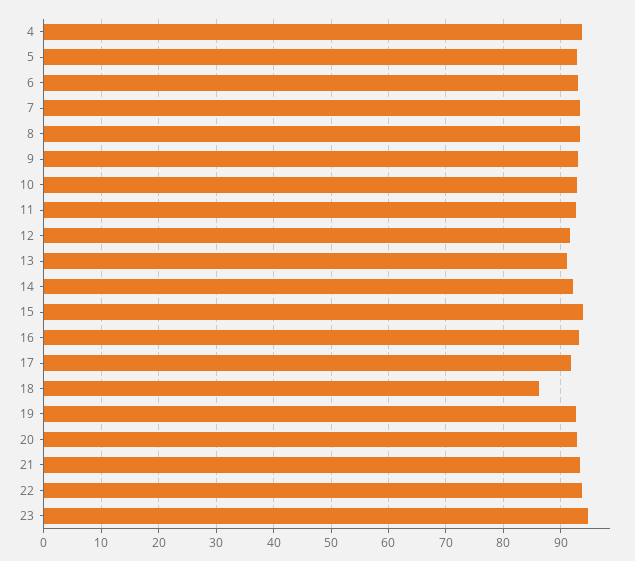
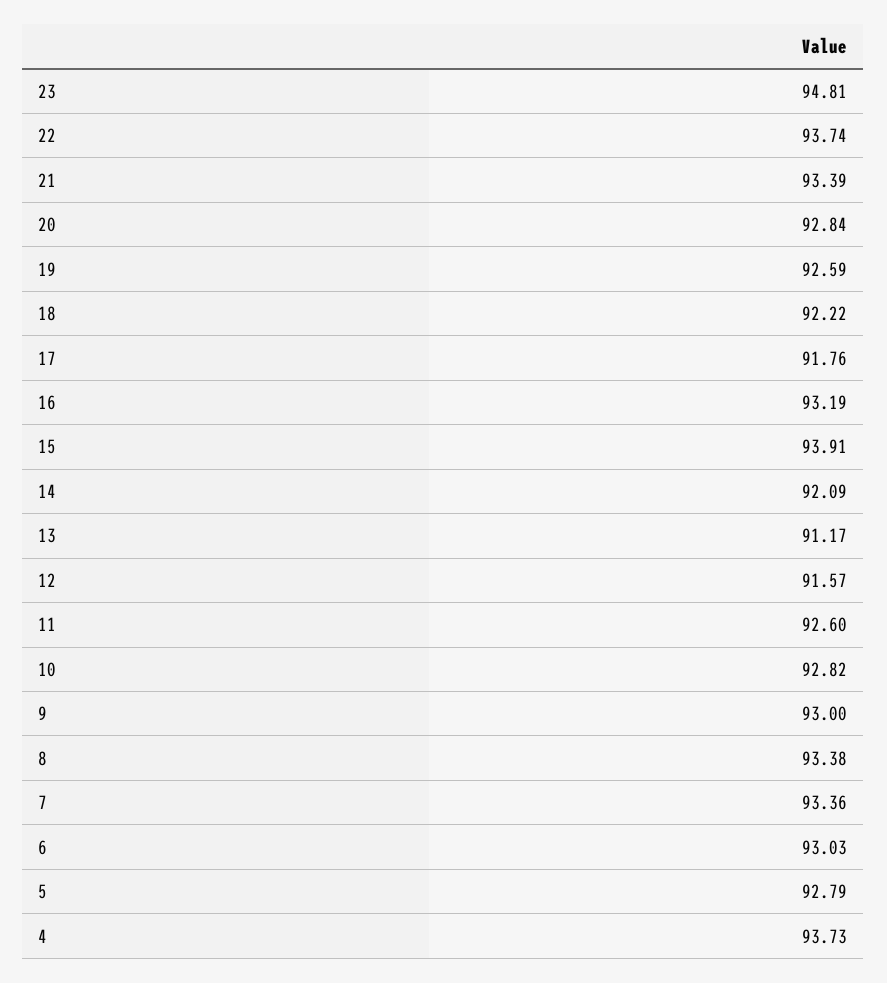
  {
    "4": 93.73,
    "5": 92.79,
    "6": 93.03,
    "7": 93.36,
    "8": 93.38,
    "9": 93,
    "10": 92.82,
    "11": 92.6,
    "12": 91.57,
    "13": 91.17,
    "14": 92.09,
    "15": 93.91,
    "16": 93.19,
    "17": 91.76,
-   "18": 86,
+   "18": 92.22,
    "19": 92.59,
    "20": 92.84,
    "21": 93.39,
    "22": 93.74,
    "23": 94.81
  }

